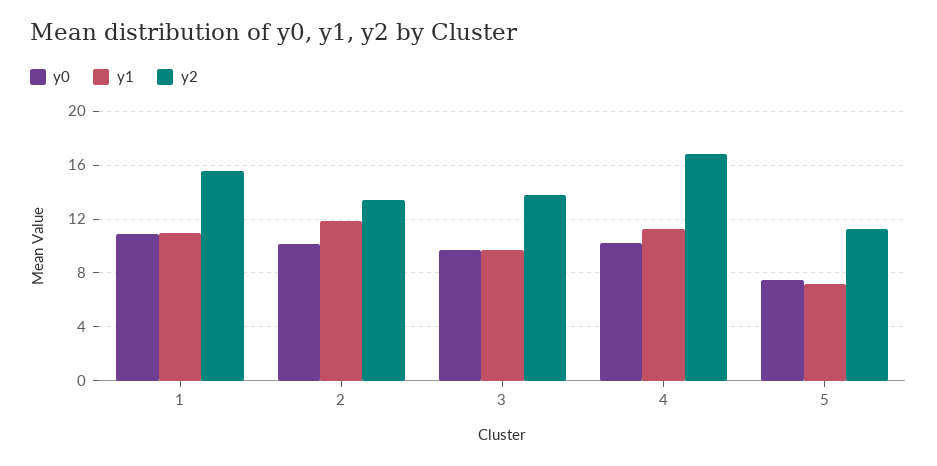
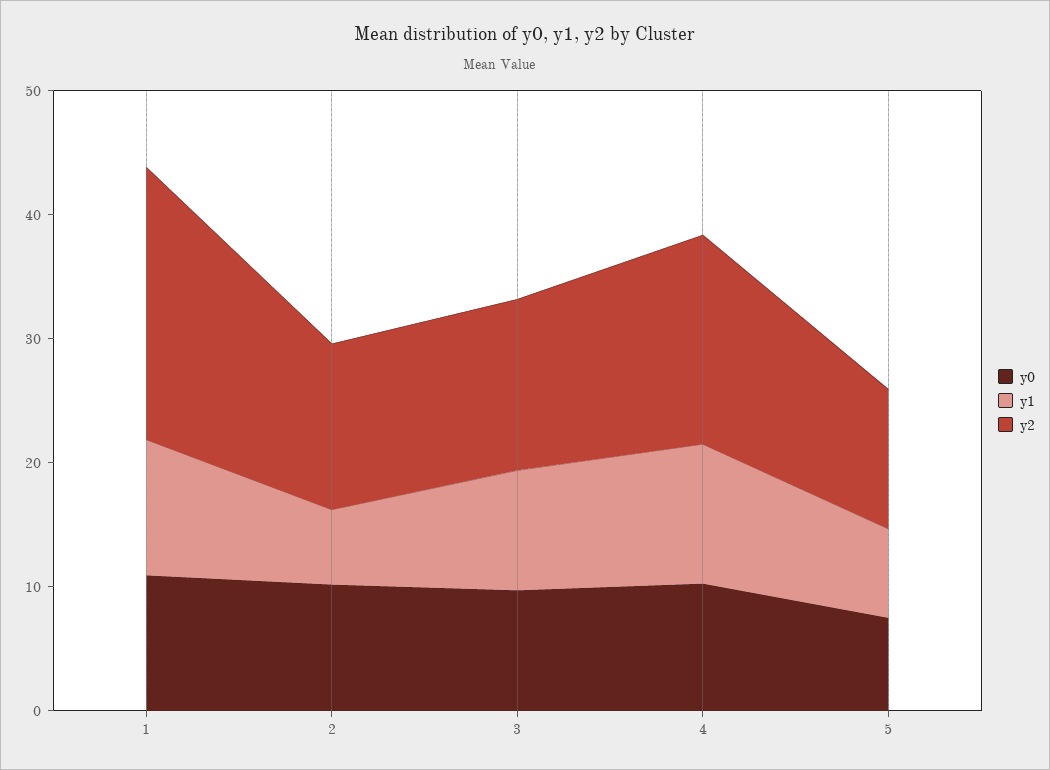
  {
    "y0": {
      "1": 11,
      "2": 10,
      "3": 9.5,
      "4": 10,
      "5": 7.5
    },
    "y1": {
      "1": 11,
-     "2": 12,
+     "2": 6,
      "3": 9.5,
      "4": 11.5,
      "5": 7
    },
    "y2": {
-     "1": 15.5,
+     "1": 22,
      "2": 13.5,
      "3": 14,
      "4": 17,
      "5": 11.5
    }
  }

